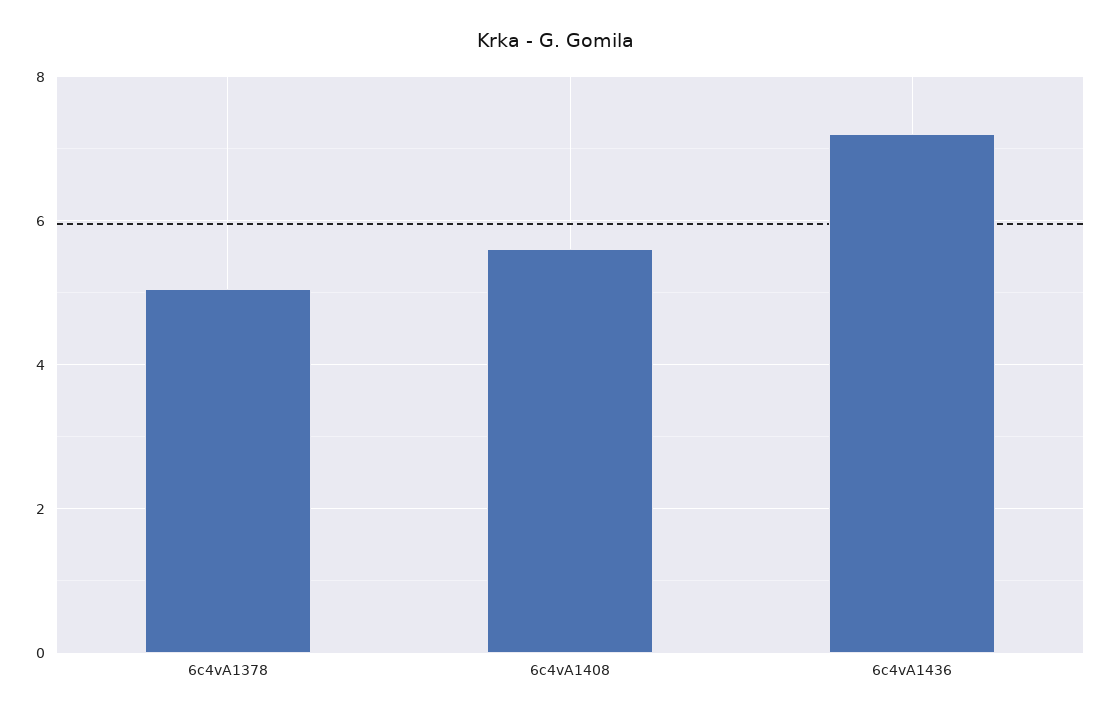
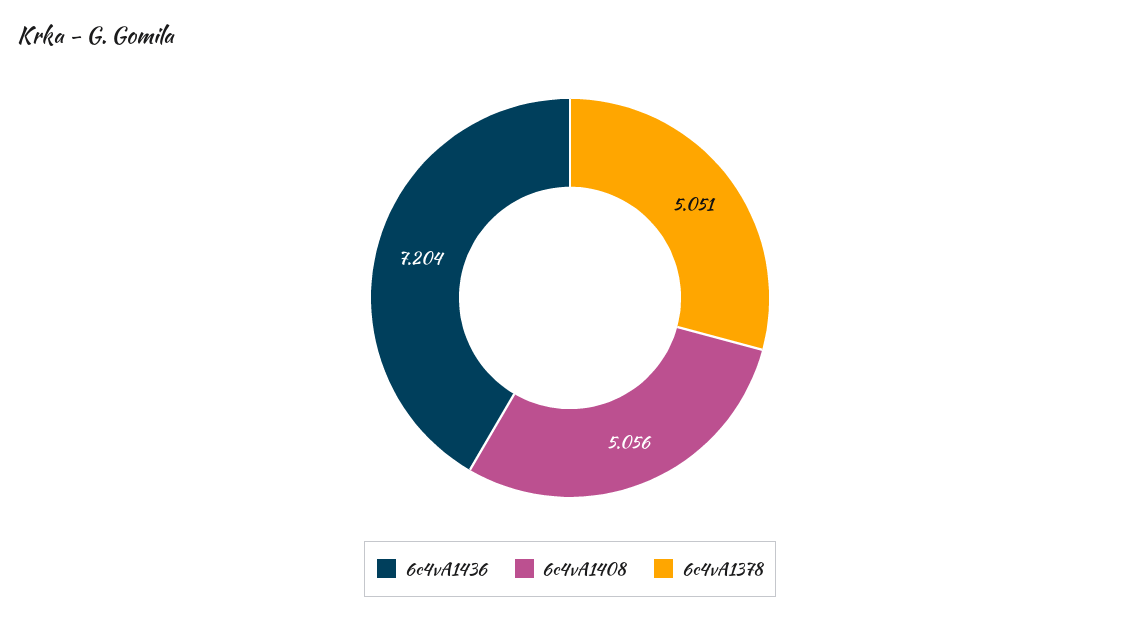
  {
    "6c4vA1378": 5.051,
-   "6c4vA1408": 5.6,
+   "6c4vA1408": 5.056,
    "6c4vA1436": 7.204
  }

